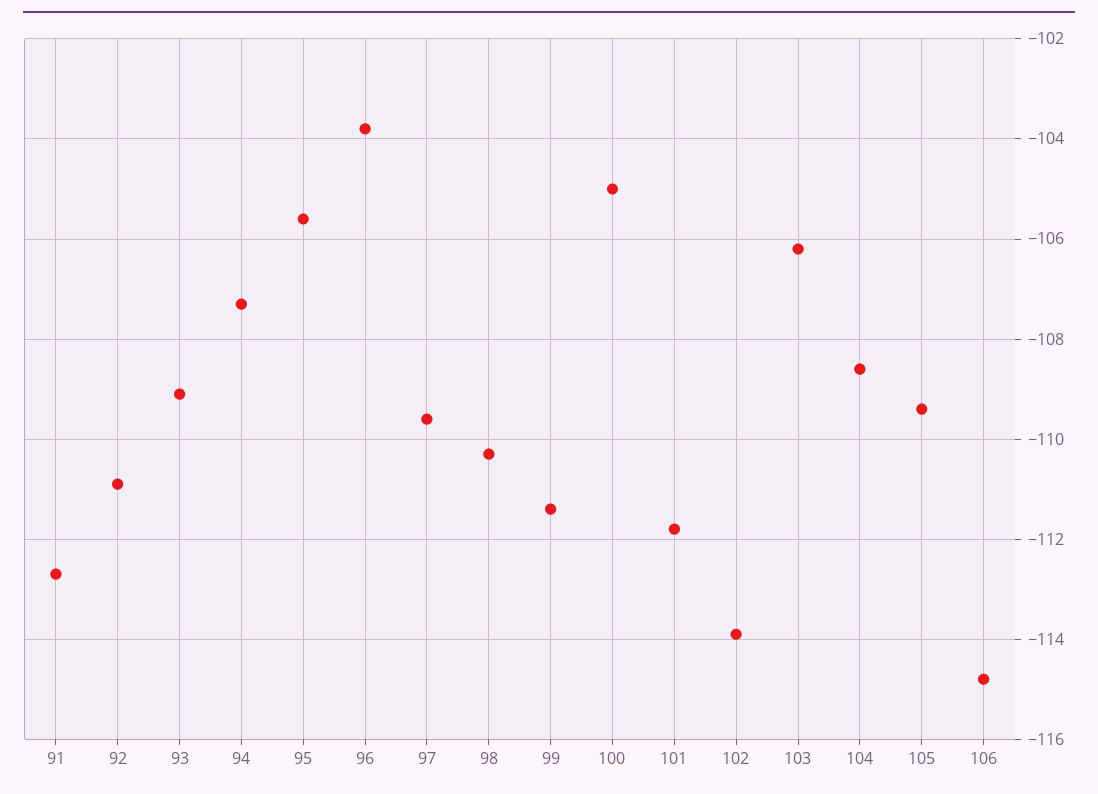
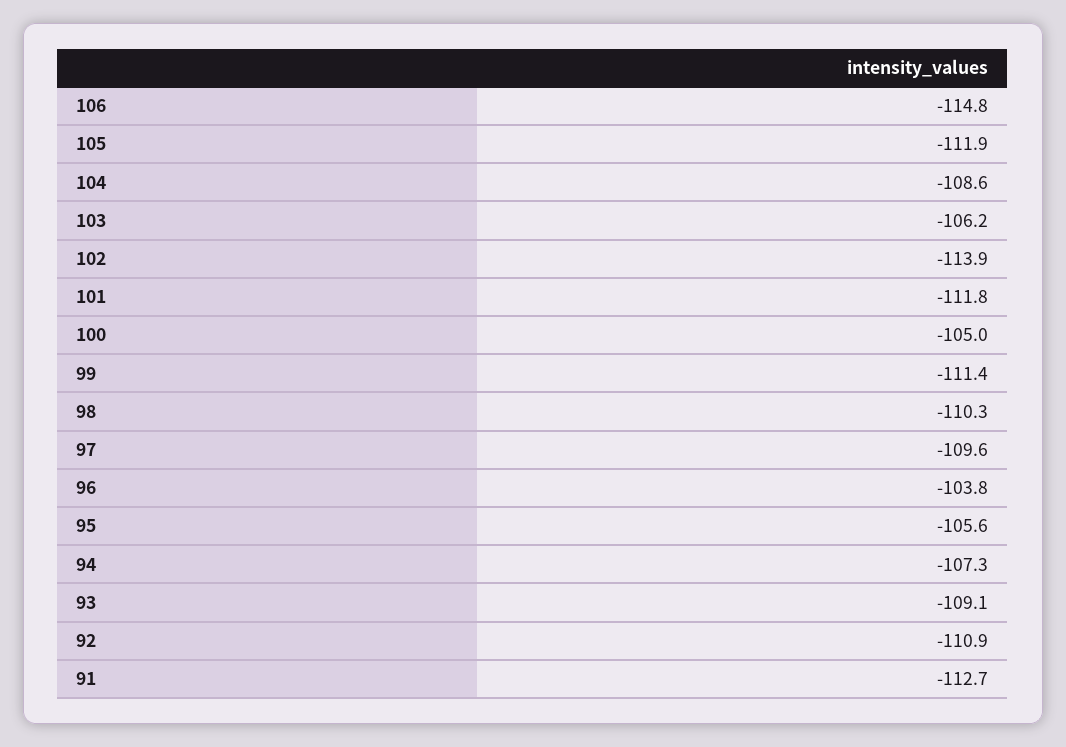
  {
    "91": -112.7,
    "92": -110.9,
    "93": -109.1,
    "94": -107.3,
    "95": -105.6,
    "96": -103.8,
    "97": -109.6,
    "98": -110.3,
    "99": -111.4,
    "100": -105,
    "101": -111.8,
    "102": -113.9,
    "103": -106.2,
    "104": -108.6,
-   "105": -109.5,
+   "105": -111.9,
    "106": -114.8
  }

